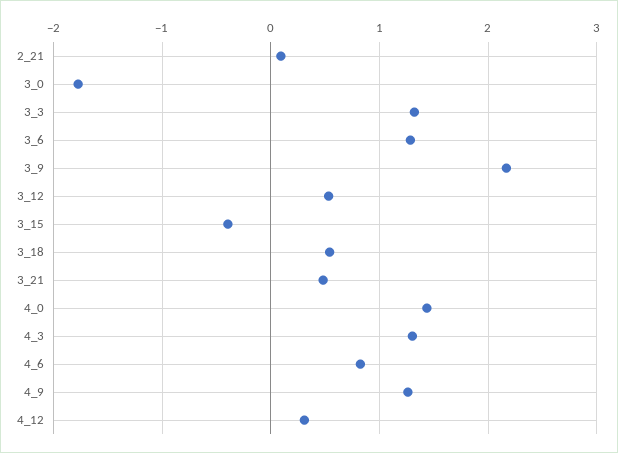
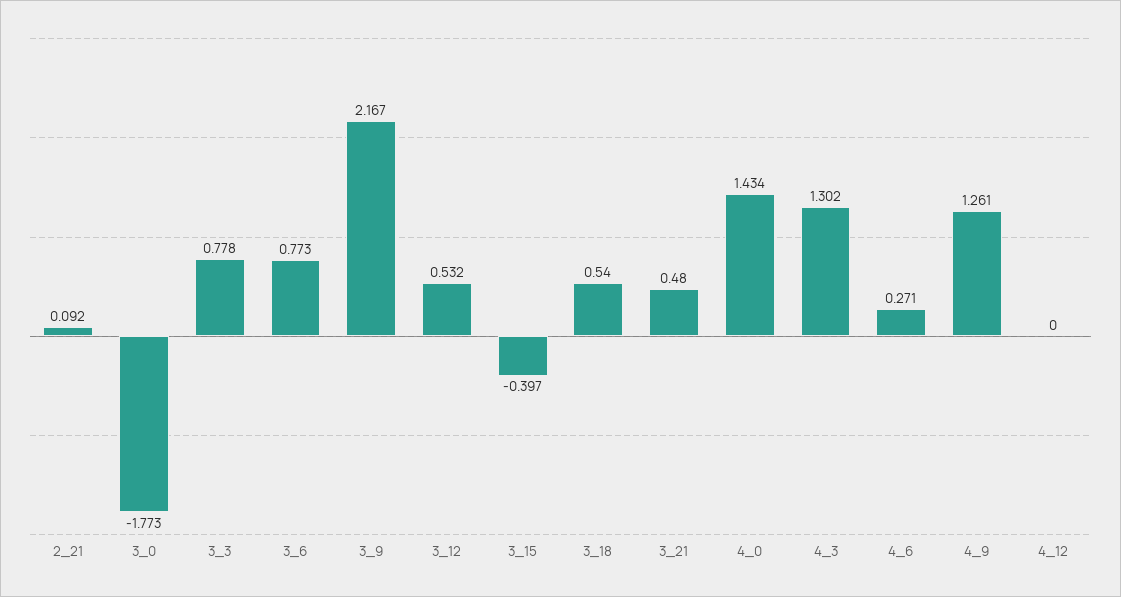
  {
    "2_21": 0.092,
    "3_0": -1.773,
-   "3_3": 1.3,
+   "3_3": 0.778,
-   "3_6": 1.3,
+   "3_6": 0.773,
    "3_9": 2.167,
    "3_12": 0.532,
    "3_15": -0.397,
    "3_18": 0.54,
    "3_21": 0.48,
    "4_0": 1.434,
    "4_3": 1.302,
-   "4_6": 0.8,
+   "4_6": 0.271,
    "4_9": 1.261,
-   "4_12": 0.3
+   "4_12": 0
  }

